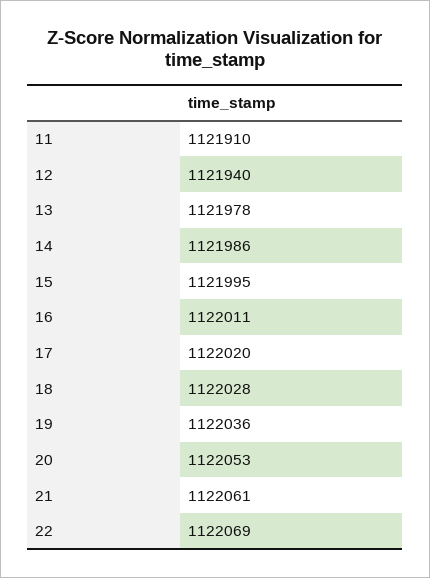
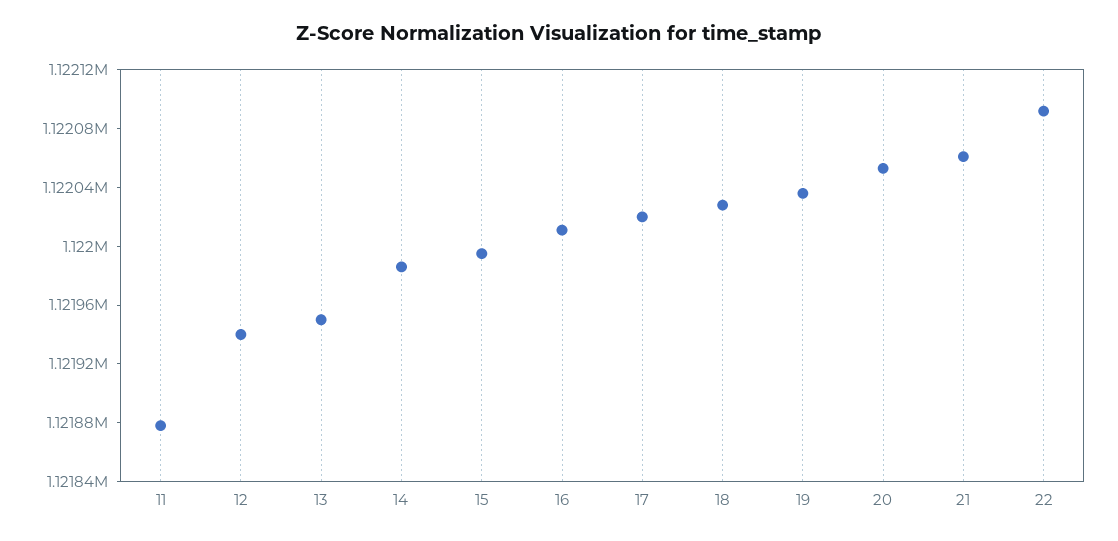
  {
-   "11": 1121910,
+   "11": 1121880,
    "12": 1121940,
-   "13": 1121978,
+   "13": 1121950,
    "14": 1121986,
    "15": 1121995,
    "16": 1122011,
    "17": 1122020,
    "18": 1122028,
    "19": 1122036,
    "20": 1122053,
    "21": 1122061,
-   "22": 1122069
+   "22": 1122090
  }

